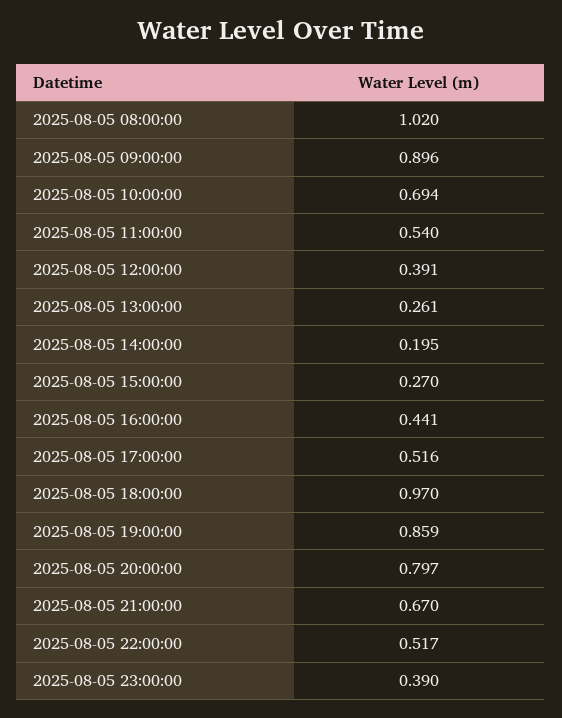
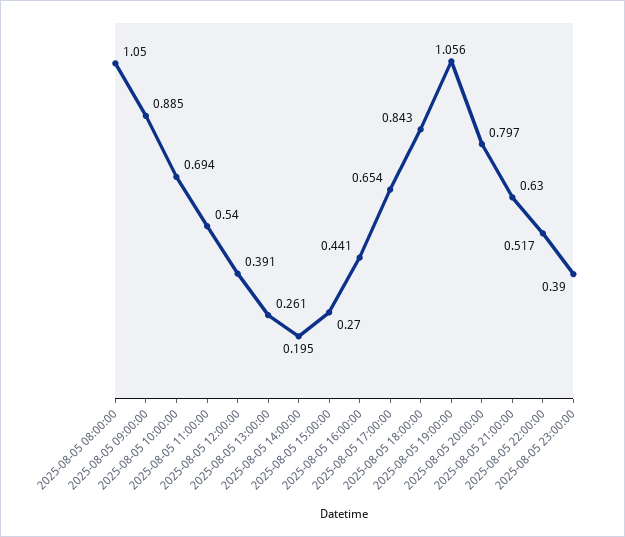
  {
-   "2025-08-05 08:00:00": 1.02,
+   "2025-08-05 08:00:00": 1.05,
-   "2025-08-05 09:00:00": 0.896,
+   "2025-08-05 09:00:00": 0.885,
    "2025-08-05 10:00:00": 0.694,
    "2025-08-05 11:00:00": 0.54,
    "2025-08-05 12:00:00": 0.391,
    "2025-08-05 13:00:00": 0.261,
    "2025-08-05 14:00:00": 0.195,
    "2025-08-05 15:00:00": 0.27,
    "2025-08-05 16:00:00": 0.441,
-   "2025-08-05 17:00:00": 0.516,
+   "2025-08-05 17:00:00": 0.654,
-   "2025-08-05 18:00:00": 0.97,
+   "2025-08-05 18:00:00": 0.843,
-   "2025-08-05 19:00:00": 0.859,
+   "2025-08-05 19:00:00": 1.056,
    "2025-08-05 20:00:00": 0.797,
-   "2025-08-05 21:00:00": 0.67,
+   "2025-08-05 21:00:00": 0.63,
    "2025-08-05 22:00:00": 0.517,
    "2025-08-05 23:00:00": 0.39
  }

